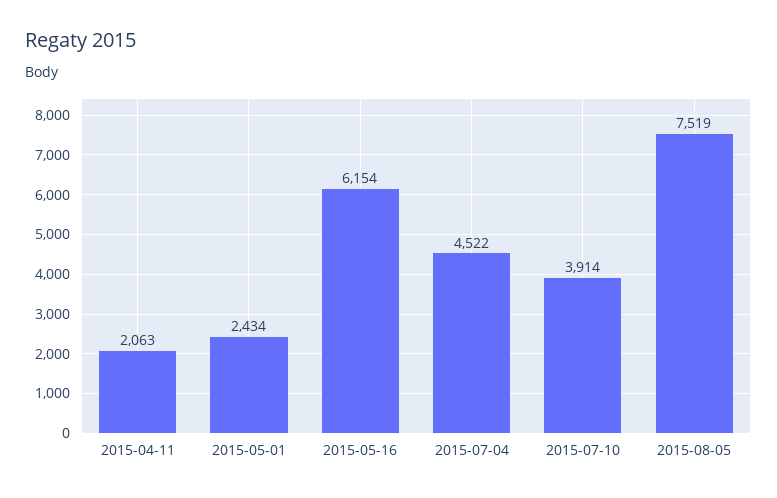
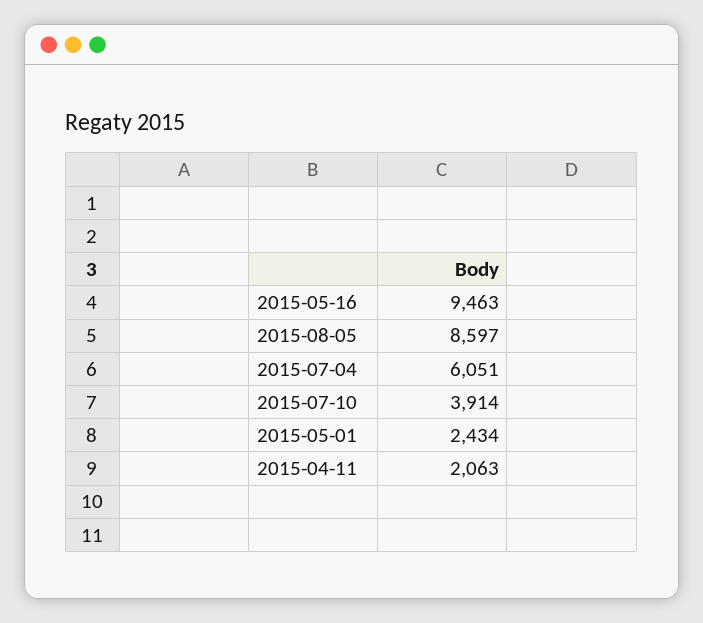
  {
    "2015-04-11": 2063,
    "2015-05-01": 2434,
-   "2015-05-16": 6154,
+   "2015-05-16": 9463,
-   "2015-07-04": 4522,
+   "2015-07-04": 6051,
    "2015-07-10": 3914,
-   "2015-08-05": 7519
+   "2015-08-05": 8597
  }

